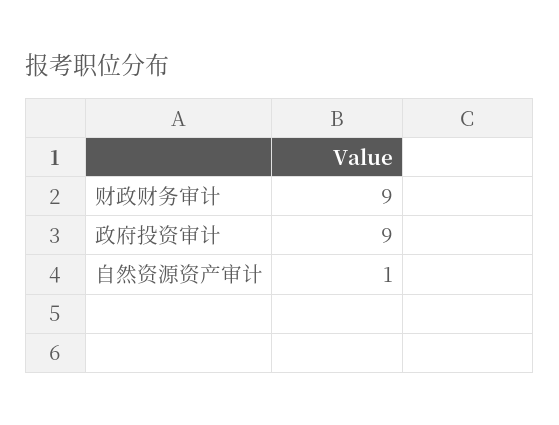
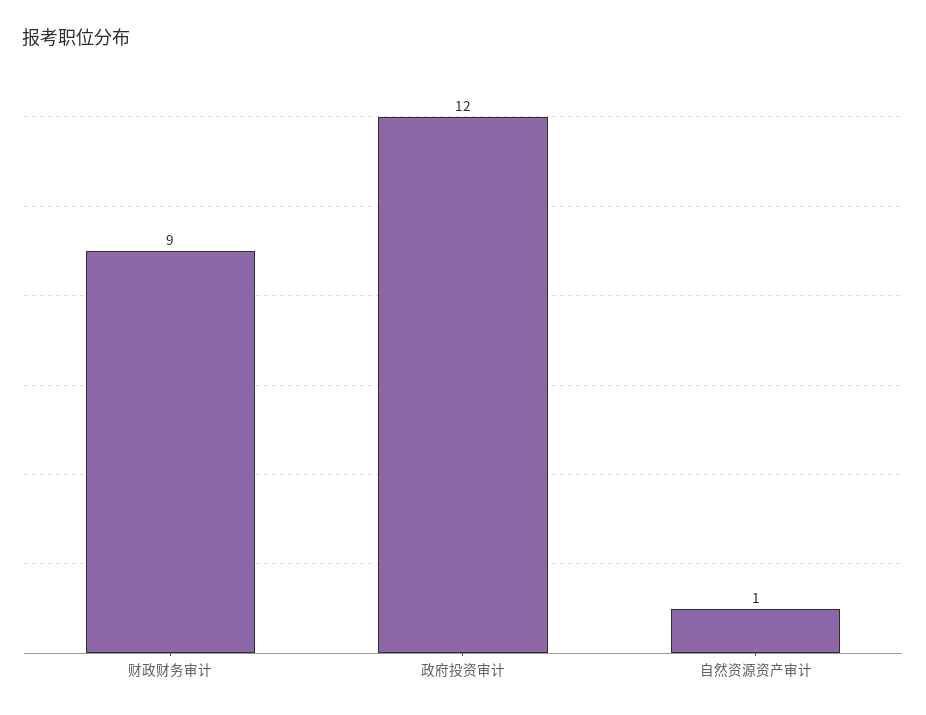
  {
    "财政财务审计": 9,
-   "政府投资审计": 9,
+   "政府投资审计": 12,
    "自然资源资产审计": 1
  }

